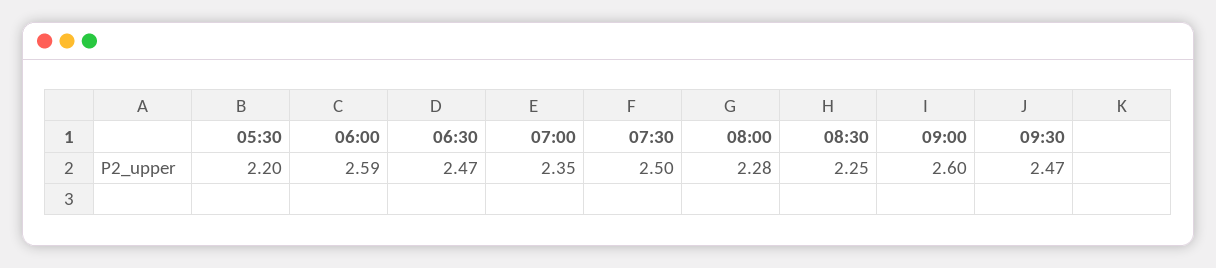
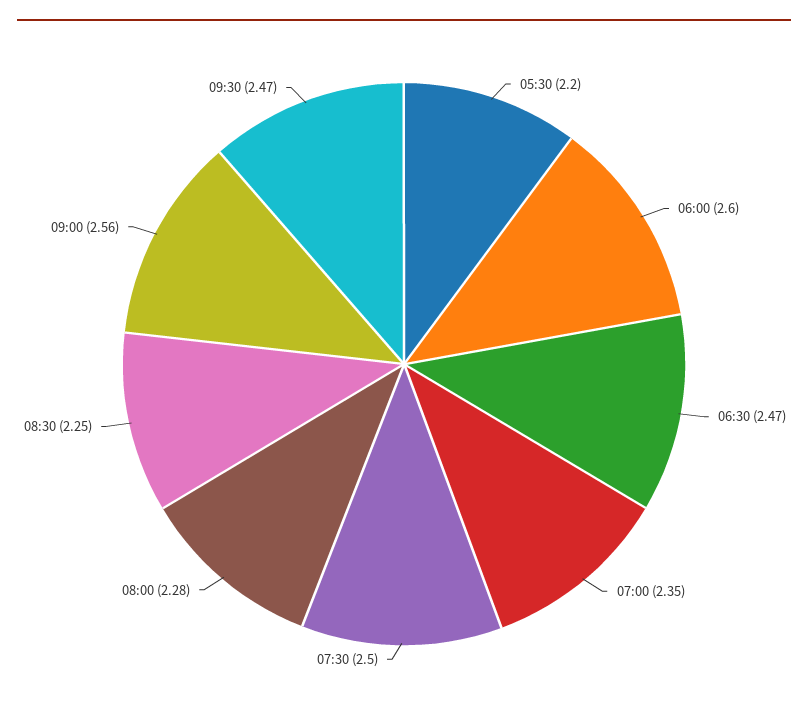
  {
    "05:30": 2.2,
-   "06:00": 2.59,
+   "06:00": 2.6,
    "06:30": 2.47,
    "07:00": 2.35,
    "07:30": 2.5,
    "08:00": 2.28,
    "08:30": 2.25,
-   "09:00": 2.6,
+   "09:00": 2.56,
    "09:30": 2.47
  }

